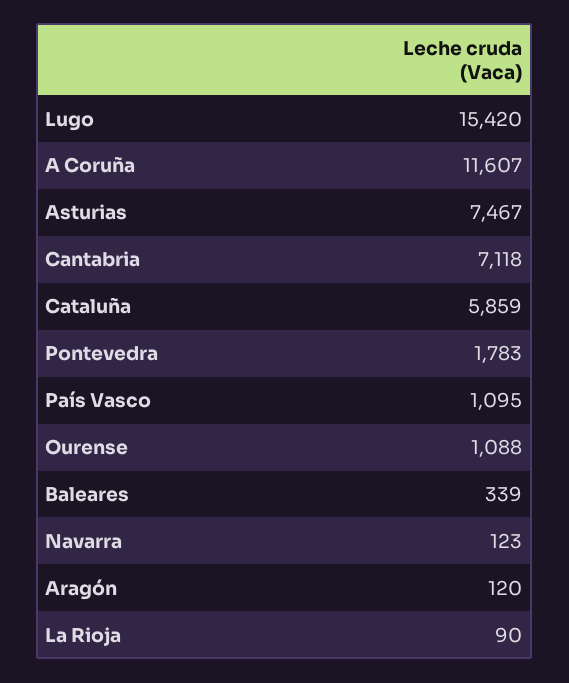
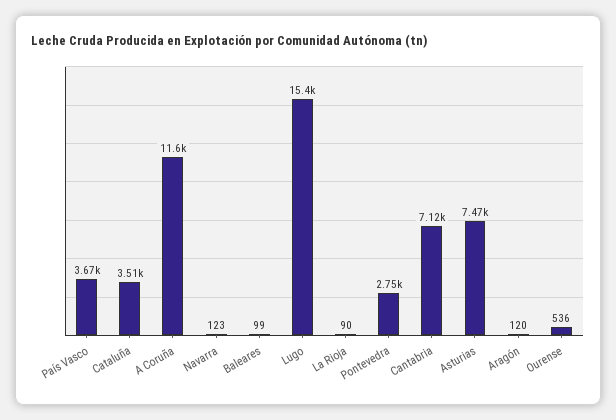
  {
    "Lugo": 15420,
    "A Coruña": 11607,
    "Asturias": 7467,
    "Cantabria": 7118,
-   "Cataluña": 5859,
+   "Cataluña": 3510,
-   "Pontevedra": 1783,
+   "Pontevedra": 2750,
-   "País Vasco": 1095,
+   "País Vasco": 3670,
-   "Ourense": 1088,
+   "Ourense": 536,
-   "Baleares": 339,
+   "Baleares": 99,
    "Navarra": 123,
    "Aragón": 120,
    "La Rioja": 90
  }

